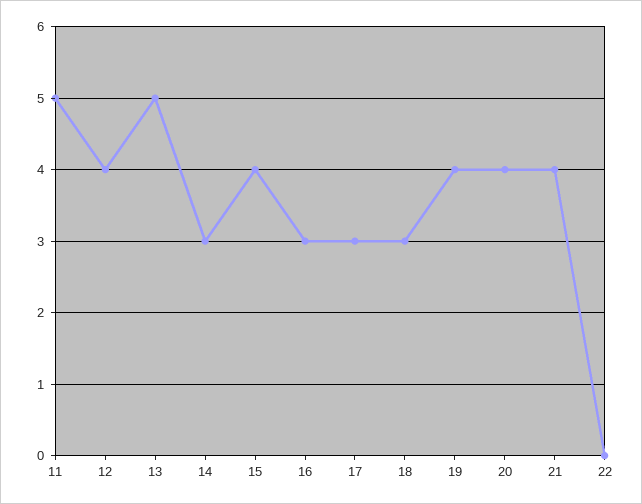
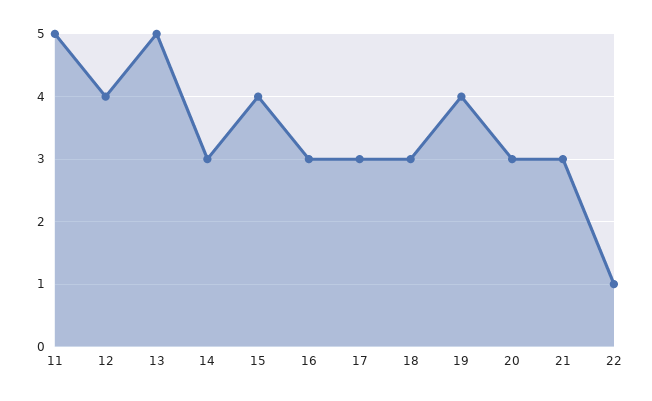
  {
    "11": 5,
    "12": 4,
    "13": 5,
    "14": 3,
    "15": 4,
    "16": 3,
    "17": 3,
    "18": 3,
    "19": 4,
-   "20": 4,
+   "20": 3,
-   "21": 4,
+   "21": 3,
-   "22": 0
+   "22": 1
  }

